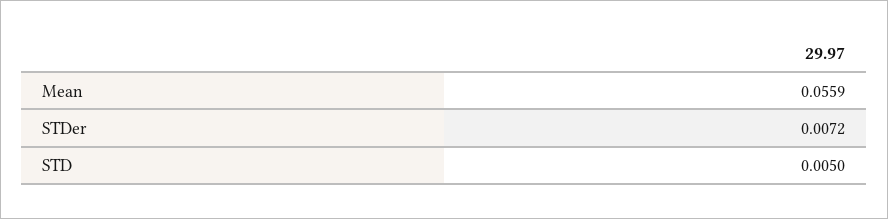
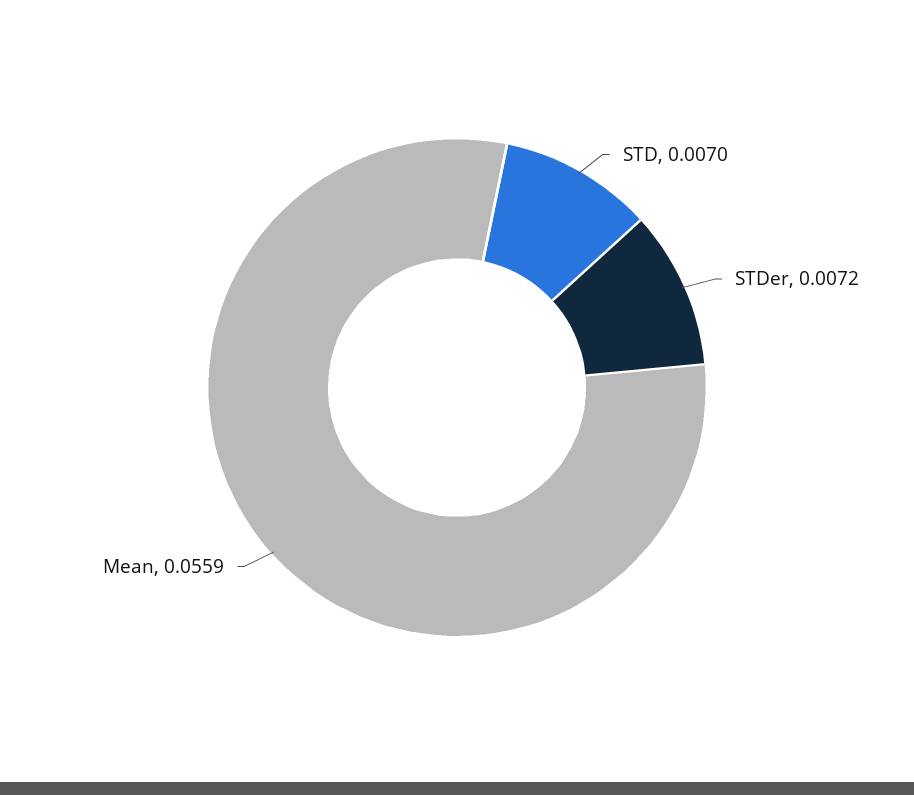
  {
    "Mean": 0.0559,
    "STDer": 0.0072,
-   "STD": 0.005
+   "STD": 0.007
  }

